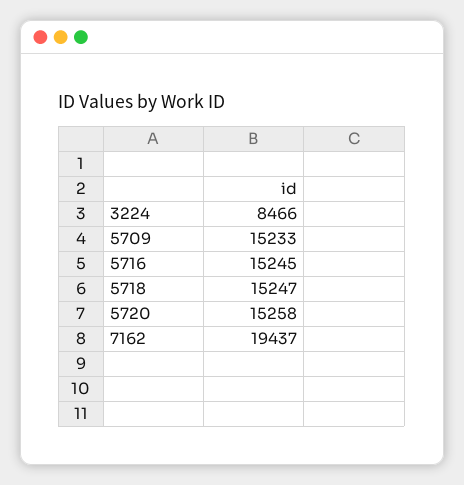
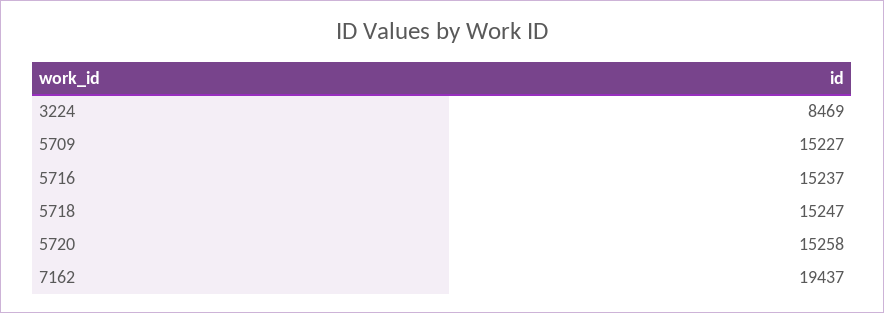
  {
-   "3224": 8466,
+   "3224": 8469,
-   "5709": 15233,
+   "5709": 15227,
-   "5716": 15245,
+   "5716": 15237,
    "5718": 15247,
    "5720": 15258,
    "7162": 19437
  }

